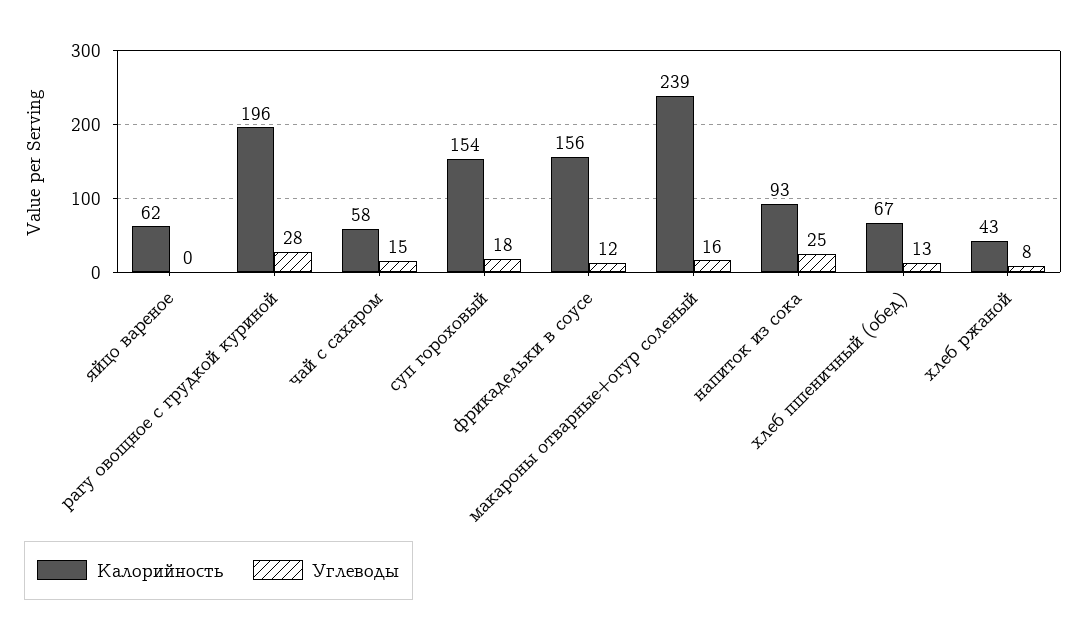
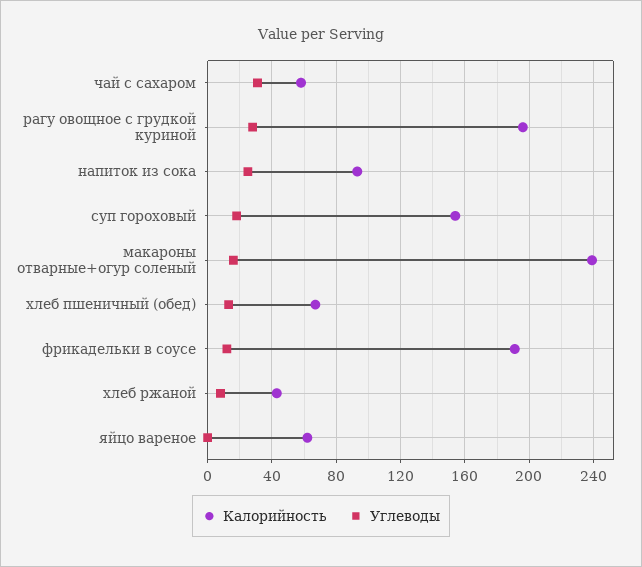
  {
    "Калорийность": {
      "яйцо вареное": 62,
      "рагу овощное с грудкой куриной": 196,
      "чай с сахаром": 58,
      "суп гороховый": 154,
-     "фрикадельки в соусе": 156,
+     "фрикадельки в соусе": 190,
      "макароны отварные+огур соленый": 239,
      "напиток из сока": 93,
      "хлеб пшеничный (обед)": 67,
      "хлеб ржаной": 43
    },
    "Углеводы": {
      "яйцо вареное": 0,
      "рагу овощное с грудкой куриной": 28,
-     "чай с сахаром": 15,
+     "чай с сахаром": 30,
      "суп гороховый": 18,
      "фрикадельки в соусе": 12,
      "макароны отварные+огур соленый": 16,
      "напиток из сока": 25,
      "хлеб пшеничный (обед)": 13,
      "хлеб ржаной": 8
    }
  }

